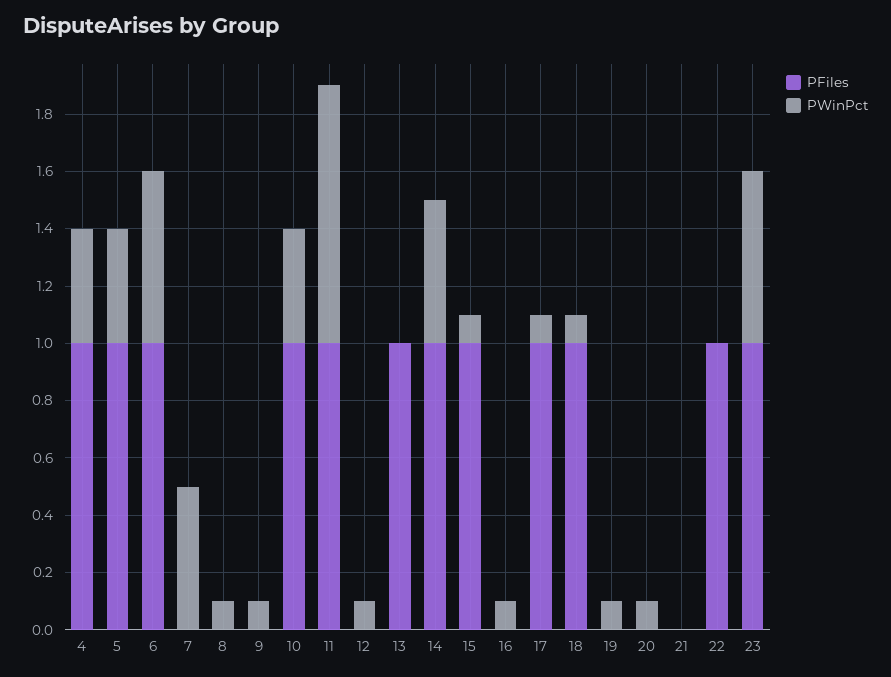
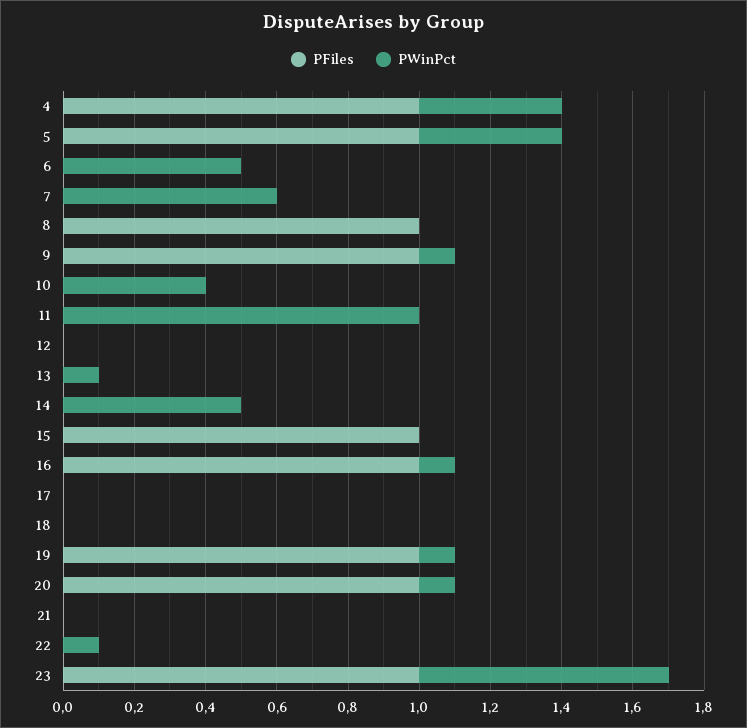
  {
    "PFiles": {
      "4": 1,
      "5": 1,
-     "6": 1,
+     "6": 0,
      "7": 0,
-     "8": 0,
+     "8": 1,
-     "9": 0,
+     "9": 1,
-     "10": 1,
+     "10": 0,
-     "11": 1,
+     "11": 0,
      "12": 0,
-     "13": 1,
+     "13": 0,
-     "14": 1,
+     "14": 0,
      "15": 1,
-     "16": 0,
+     "16": 1,
-     "17": 1,
+     "17": 0,
-     "18": 1,
+     "18": 0,
-     "19": 0,
+     "19": 1,
-     "20": 0,
+     "20": 1,
      "21": 0,
-     "22": 1,
+     "22": 0,
      "23": 1
    },
    "PWinPct": {
      "4": 0.4,
      "5": 0.4,
-     "6": 0.6,
+     "6": 0.5,
-     "7": 0.5,
+     "7": 0.6,
-     "8": 0.1,
+     "8": 0,
      "9": 0.1,
      "10": 0.4,
-     "11": 0.9,
+     "11": 1,
-     "12": 0.1,
+     "12": 0,
-     "13": 0,
+     "13": 0.1,
      "14": 0.5,
-     "15": 0.1,
+     "15": 0,
      "16": 0.1,
-     "17": 0.1,
+     "17": 0,
-     "18": 0.1,
+     "18": 0,
      "19": 0.1,
      "20": 0.1,
      "21": 0,
-     "22": 0,
+     "22": 0.1,
-     "23": 0.6
+     "23": 0.7
    }
  }

